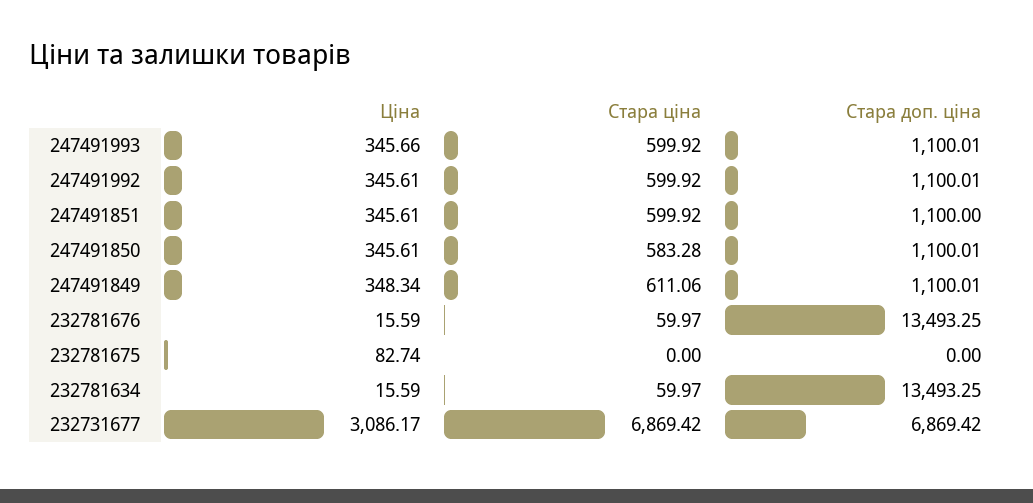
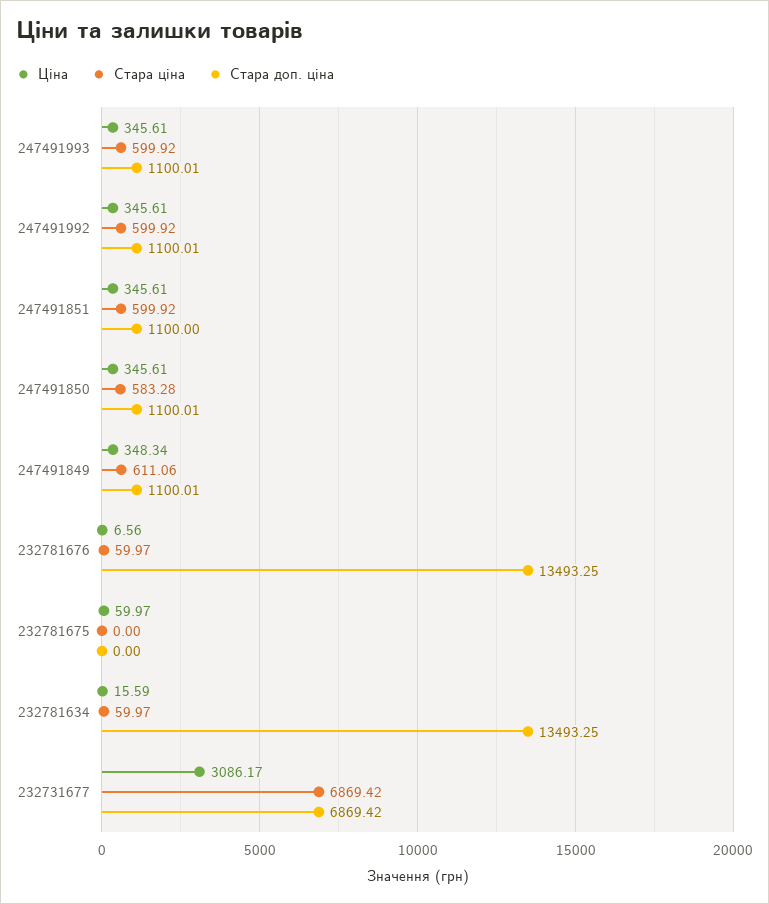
  {
    "Ціна": {
-     "247491993": 345.66,
+     "247491993": 345.61,
      "247491992": 345.61,
      "247491851": 345.61,
      "247491850": 345.61,
      "247491849": 348.34,
-     "232781676": 15.59,
+     "232781676": 6.56,
-     "232781675": 82.74,
+     "232781675": 59.97,
      "232781634": 15.59,
      "232731677": 3086.17
    },
    "Стара ціна": {
      "247491993": 599.92,
      "247491992": 599.92,
      "247491851": 599.92,
      "247491850": 583.28,
      "247491849": 611.06,
      "232781676": 59.97,
      "232781675": 0,
      "232781634": 59.97,
      "232731677": 6869.42
    },
    "Стара доп. ціна": {
      "247491993": 1100.01,
      "247491992": 1100.01,
      "247491851": 1100,
      "247491850": 1100.01,
      "247491849": 1100.01,
      "232781676": 13493.25,
      "232781675": 0,
      "232781634": 13493.25,
      "232731677": 6869.42
    }
  }

